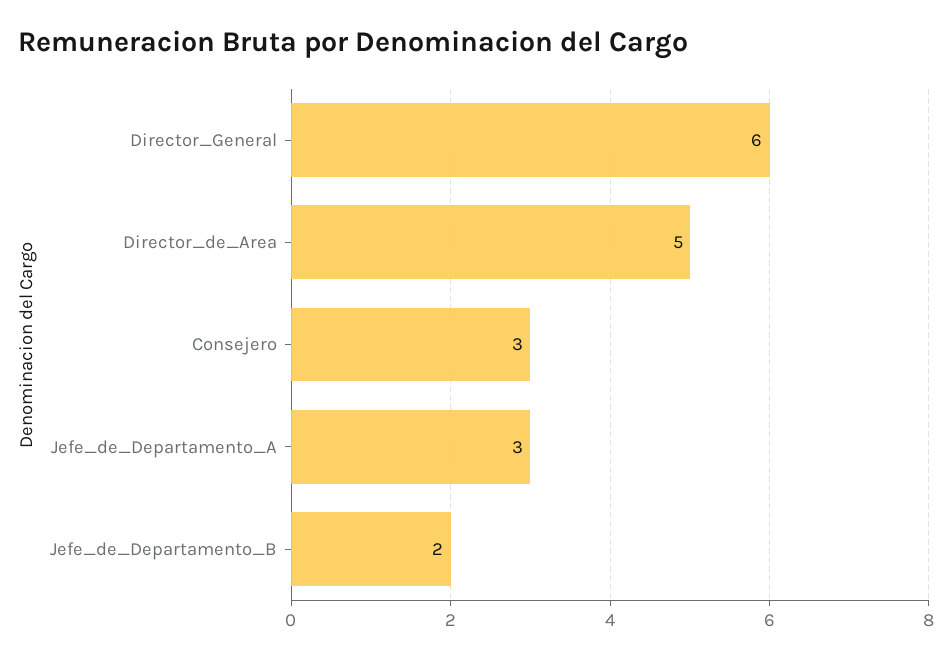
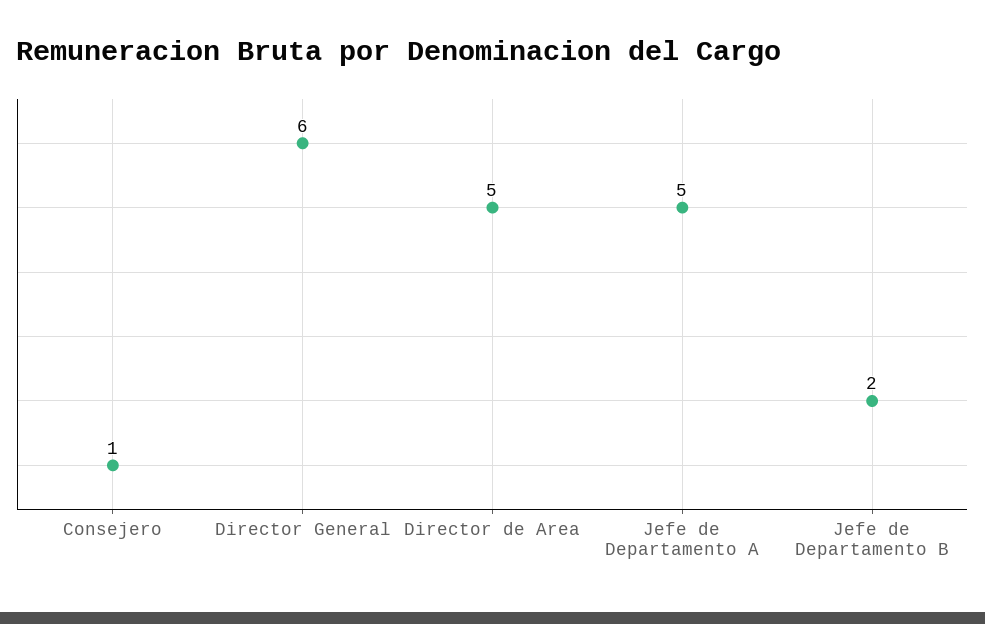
  {
    "Director_General": 6,
    "Director_de_Area": 5,
-   "Consejero": 3,
+   "Consejero": 1,
-   "Jefe_de_Departamento_A": 3,
+   "Jefe_de_Departamento_A": 5,
    "Jefe_de_Departamento_B": 2
  }

